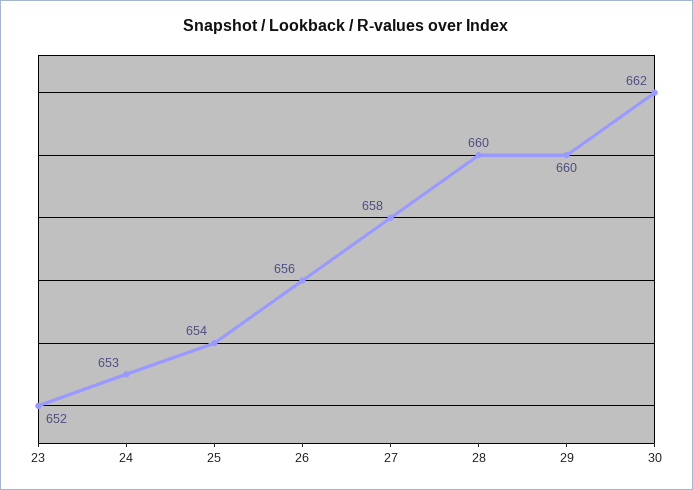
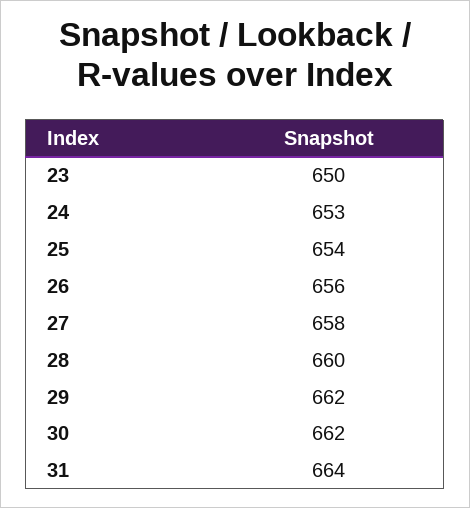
  {
-   "23": 652,
+   "23": 650,
    "24": 653,
    "25": 654,
    "26": 656,
    "27": 658,
    "28": 660,
-   "29": 660,
+   "29": 662,
-   "30": 662
+   "30": 662,
+   "31": 664
  }

